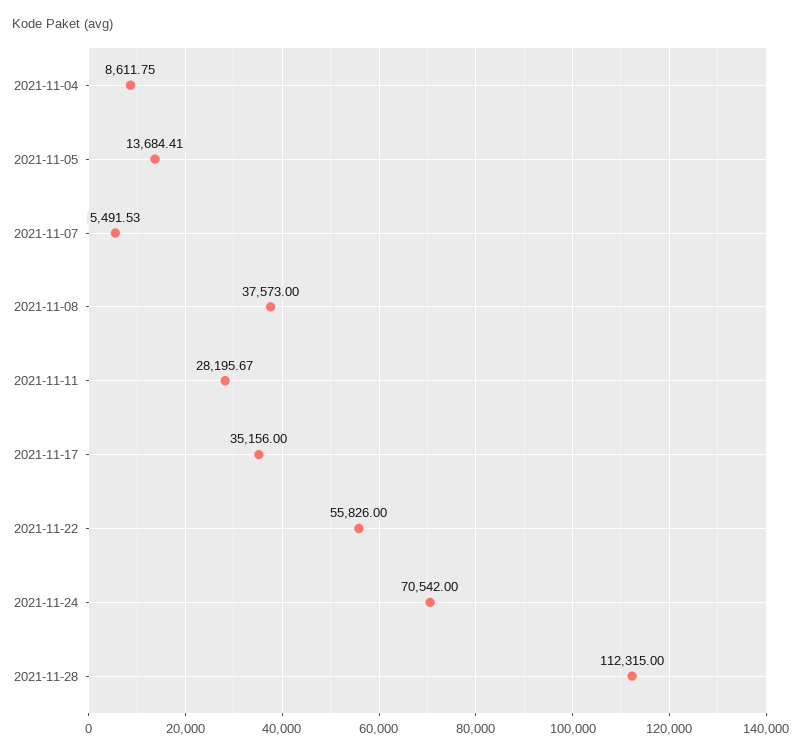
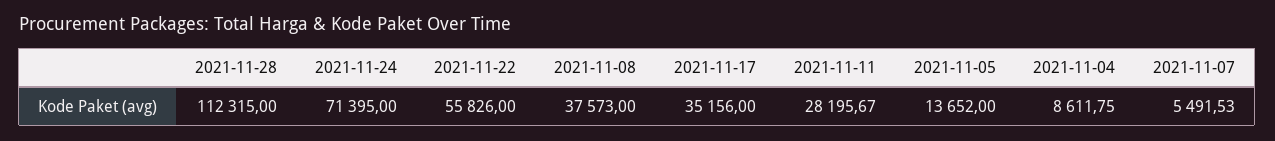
  {
    "2021-11-04": 8611.75,
-   "2021-11-05": 13684.41,
+   "2021-11-05": 13652,
    "2021-11-07": 5491.53,
    "2021-11-08": 37573,
    "2021-11-11": 28195.67,
    "2021-11-17": 35156,
    "2021-11-22": 55826,
-   "2021-11-24": 70542,
+   "2021-11-24": 71395,
    "2021-11-28": 112315
  }

